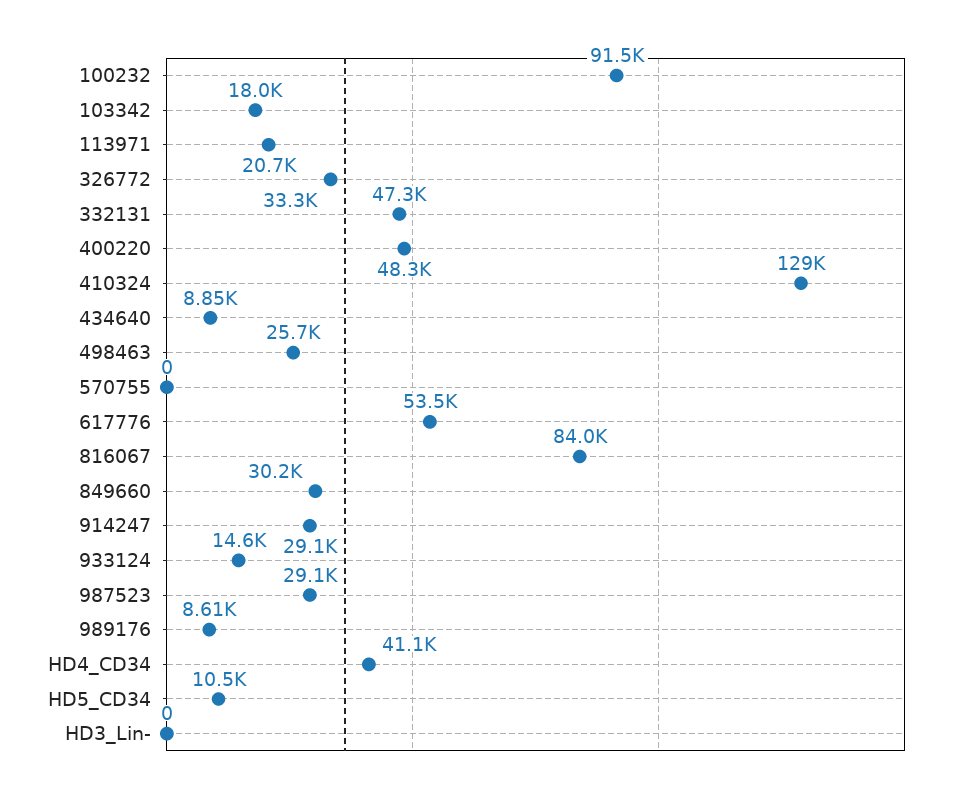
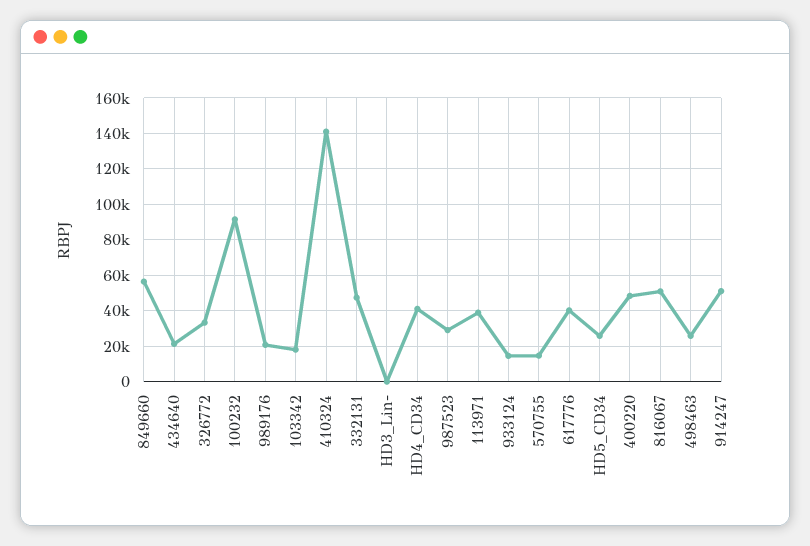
  {
    "100232": 91500,
    "103342": 18000,
-   "113971": 20700,
+   "113971": 40000,
    "326772": 33300,
    "332131": 47300,
    "400220": 48300,
-   "410324": 129000,
+   "410324": 140000,
-   "434640": 8850,
+   "434640": 20000,
    "498463": 25700,
-   "570755": 0,
+   "570755": 15000,
-   "617776": 53500,
+   "617776": 40000,
-   "816067": 84000,
+   "816067": 50000,
-   "849660": 30200,
+   "849660": 55000,
-   "914247": 29100,
+   "914247": 50000,
    "933124": 14600,
    "987523": 29100,
-   "989176": 8610,
+   "989176": 20000,
    "HD4_CD34": 41100,
-   "HD5_CD34": 10500,
+   "HD5_CD34": 25000,
    "HD3_Lin-": 0
  }

